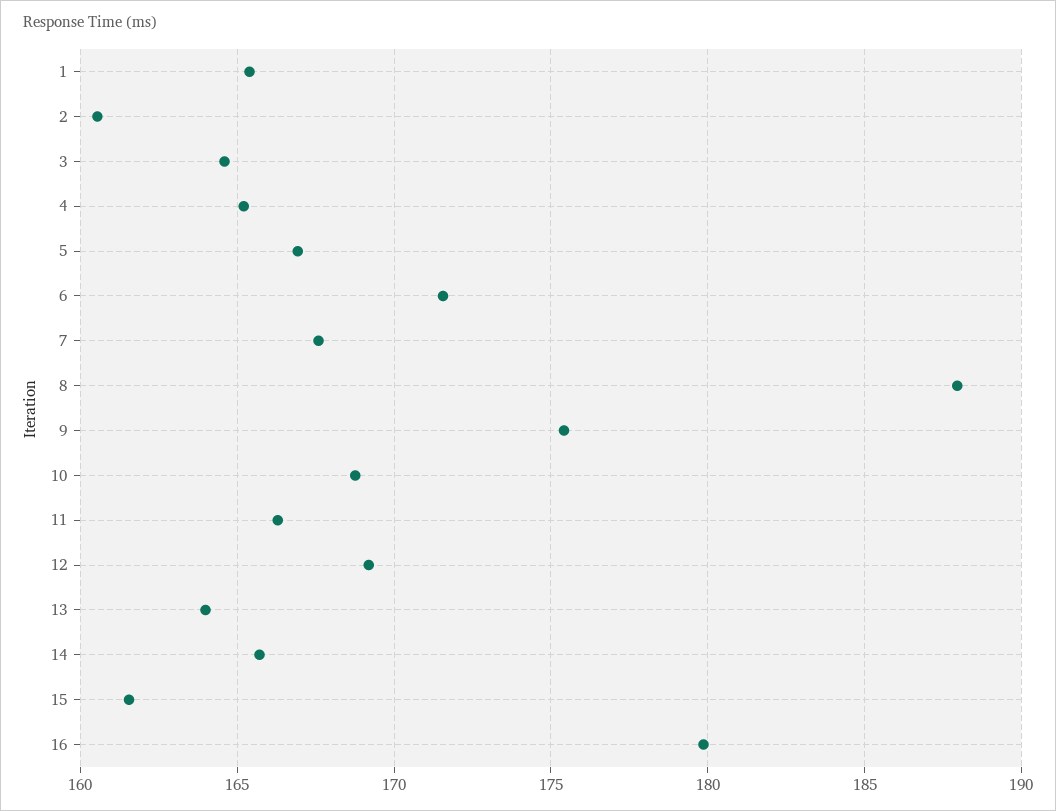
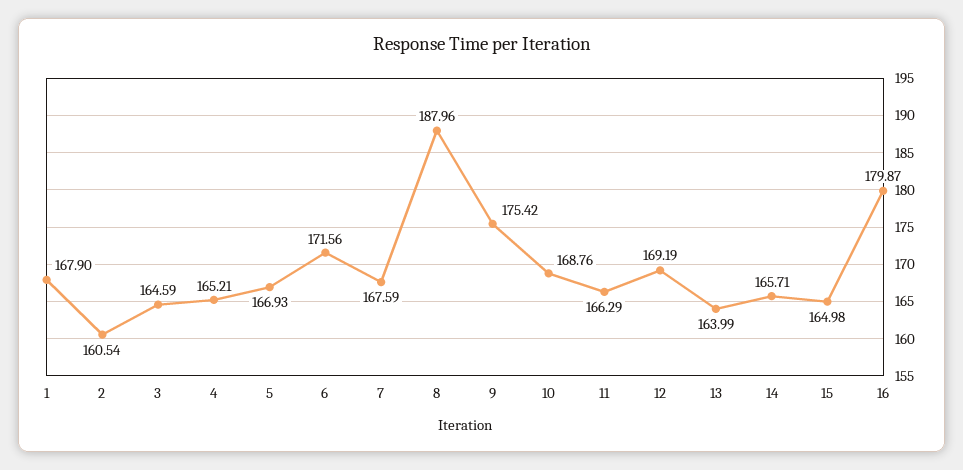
  {
-   "1": 165.5,
+   "1": 167.9,
    "2": 160.54,
    "3": 164.59,
    "4": 165.21,
    "5": 166.93,
    "6": 171.56,
    "7": 167.59,
    "8": 187.96,
    "9": 175.42,
    "10": 168.76,
    "11": 166.29,
    "12": 169.19,
    "13": 163.99,
    "14": 165.71,
-   "15": 161.5,
+   "15": 164.98,
    "16": 179.87
  }

